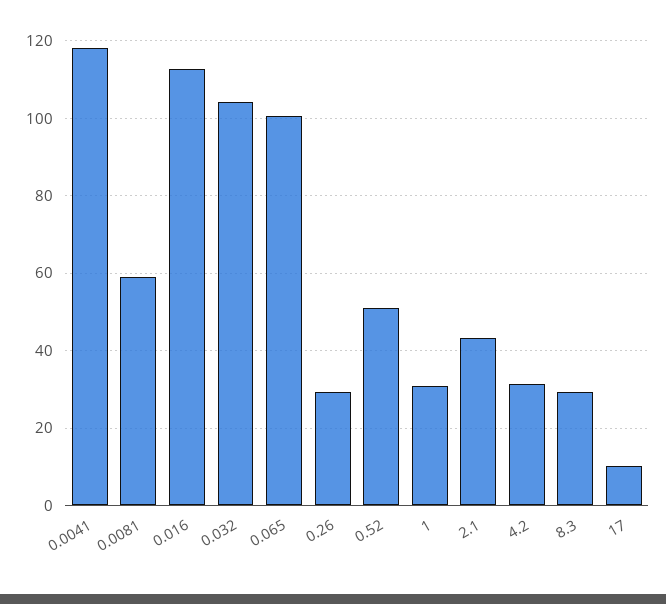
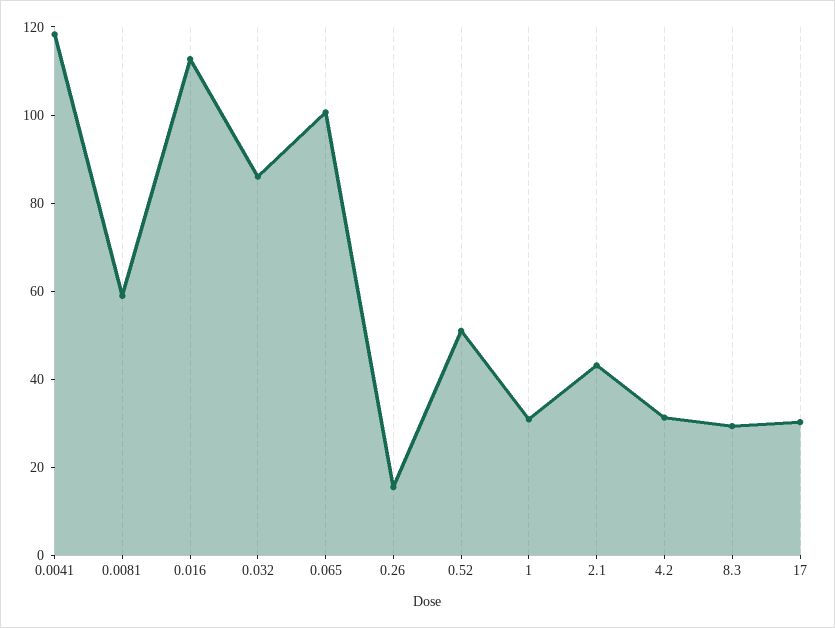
  {
    "0.0041": 118,
    "0.0081": 58,
    "0.016": 112,
-   "0.032": 104,
+   "0.032": 85,
    "0.065": 100,
-   "0.26": 30,
+   "0.26": 15,
    "0.52": 50,
    "1": 30,
    "2.1": 44,
    "4.2": 32,
    "8.3": 30,
-   "17": 10
+   "17": 30
  }

